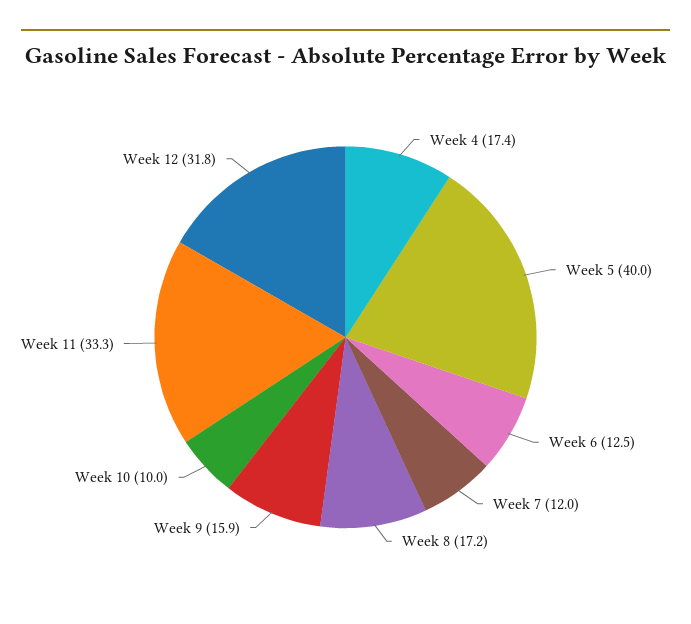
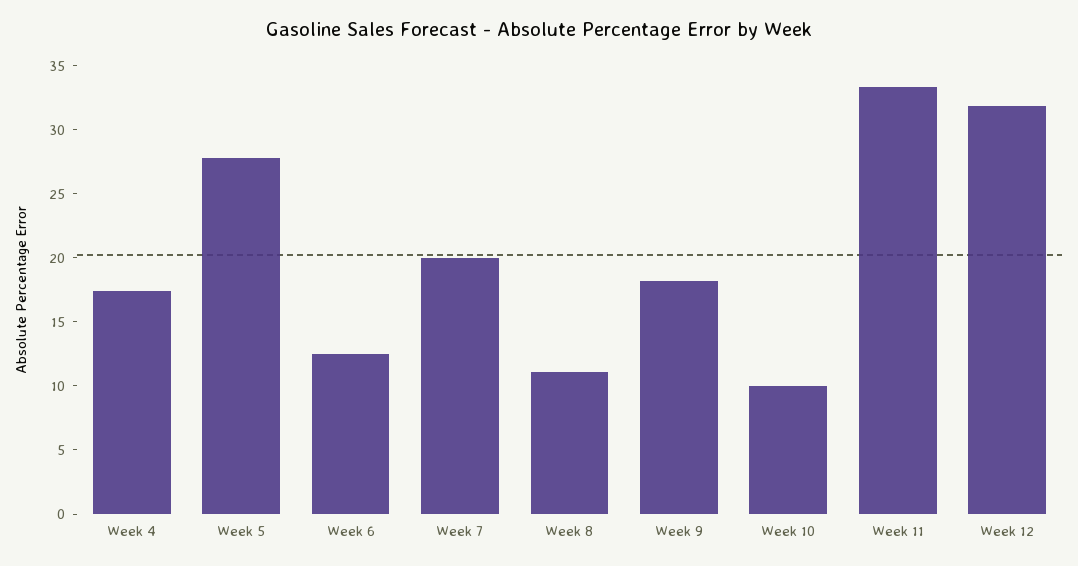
  {
    "Week 4": 17.4,
-   "Week 5": 40,
+   "Week 5": 28,
    "Week 6": 12.5,
-   "Week 7": 12,
+   "Week 7": 20,
-   "Week 8": 17.2,
+   "Week 8": 11,
-   "Week 9": 15.9,
+   "Week 9": 18,
    "Week 10": 10,
    "Week 11": 33.3,
    "Week 12": 31.8
  }

